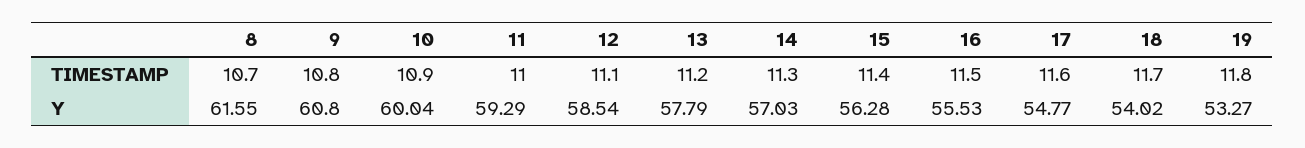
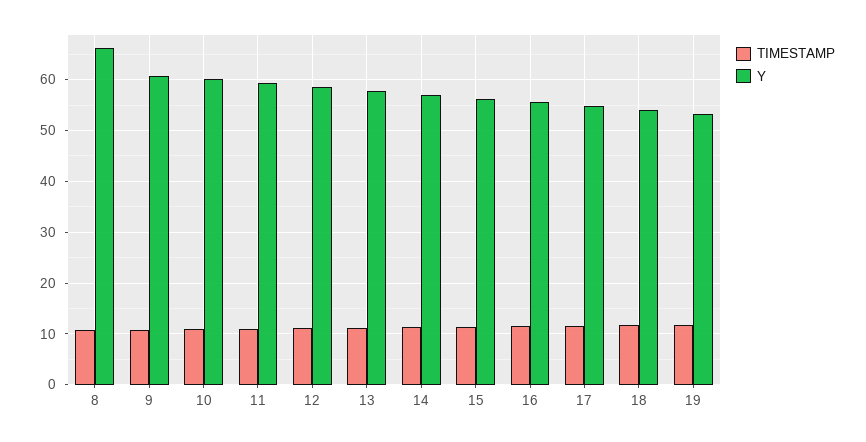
  {
    "TIMESTAMP": {
      "8": 10.7,
      "9": 10.8,
      "10": 10.9,
      "11": 11,
      "12": 11.1,
      "13": 11.2,
      "14": 11.3,
      "15": 11.4,
      "16": 11.5,
      "17": 11.6,
      "18": 11.7,
      "19": 11.8
    },
    "Y": {
-     "8": 61.55,
+     "8": 66,
      "9": 60.8,
      "10": 60.04,
      "11": 59.29,
      "12": 58.54,
      "13": 57.79,
      "14": 57.03,
      "15": 56.28,
      "16": 55.53,
      "17": 54.77,
      "18": 54.02,
      "19": 53.27
    }
  }

